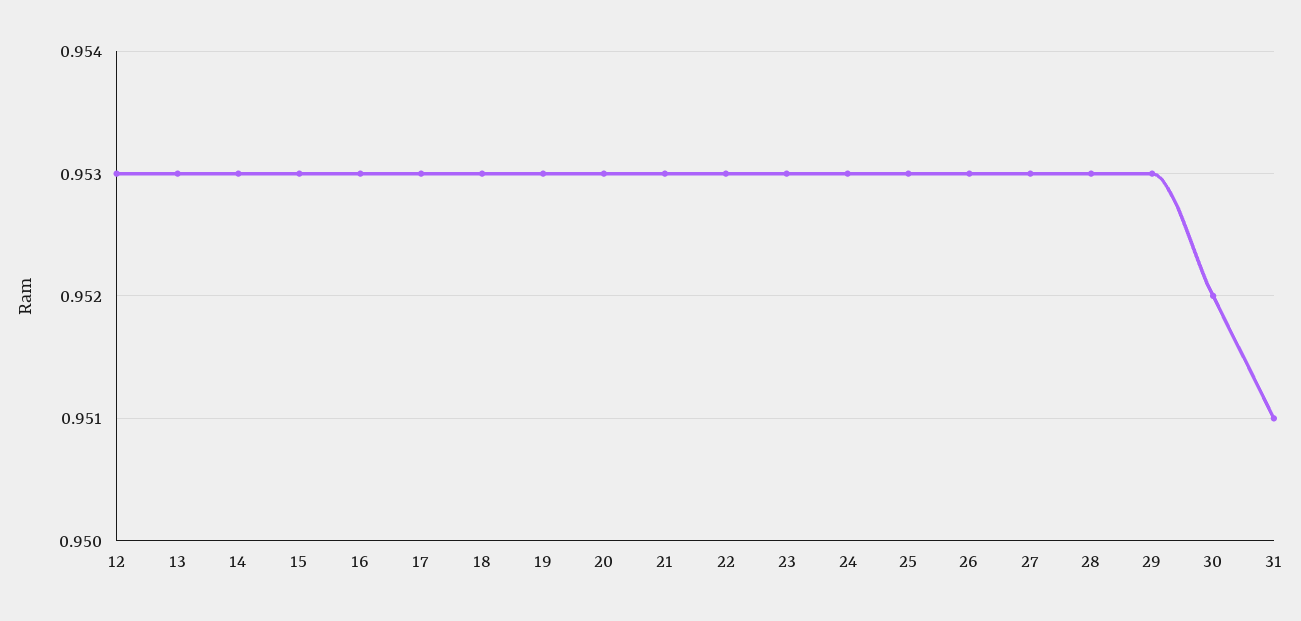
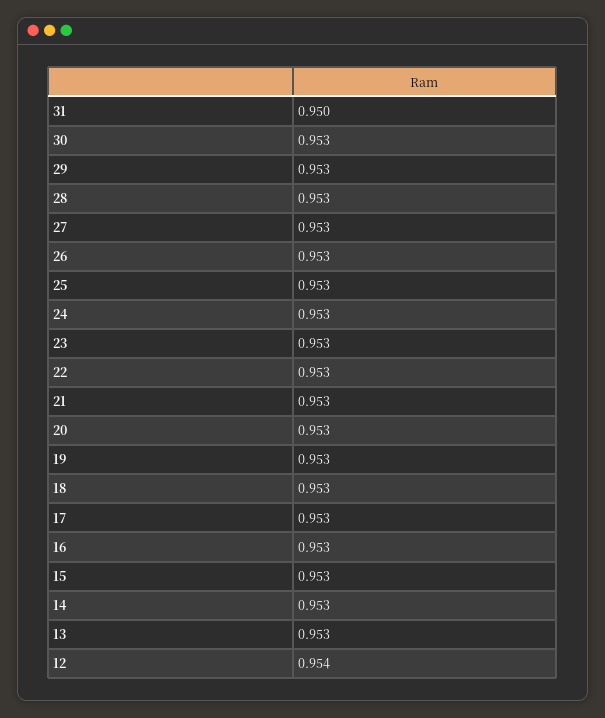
  {
-   "12": 0.953,
+   "12": 0.954,
    "13": 0.953,
    "14": 0.953,
    "15": 0.953,
    "16": 0.953,
    "17": 0.953,
    "18": 0.953,
    "19": 0.953,
    "20": 0.953,
    "21": 0.953,
    "22": 0.953,
    "23": 0.953,
    "24": 0.953,
    "25": 0.953,
    "26": 0.953,
    "27": 0.953,
    "28": 0.953,
    "29": 0.953,
-   "30": 0.952,
+   "30": 0.953,
-   "31": 0.951
+   "31": 0.95
  }

